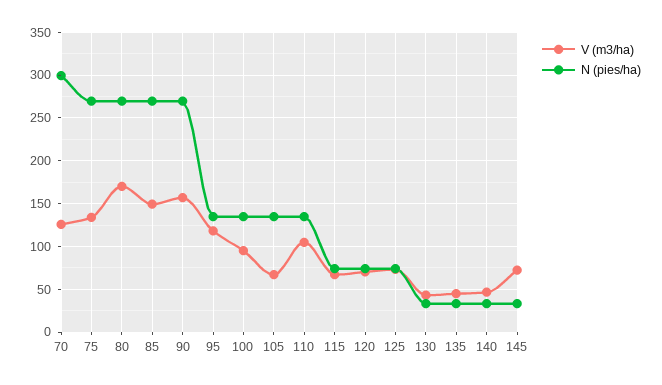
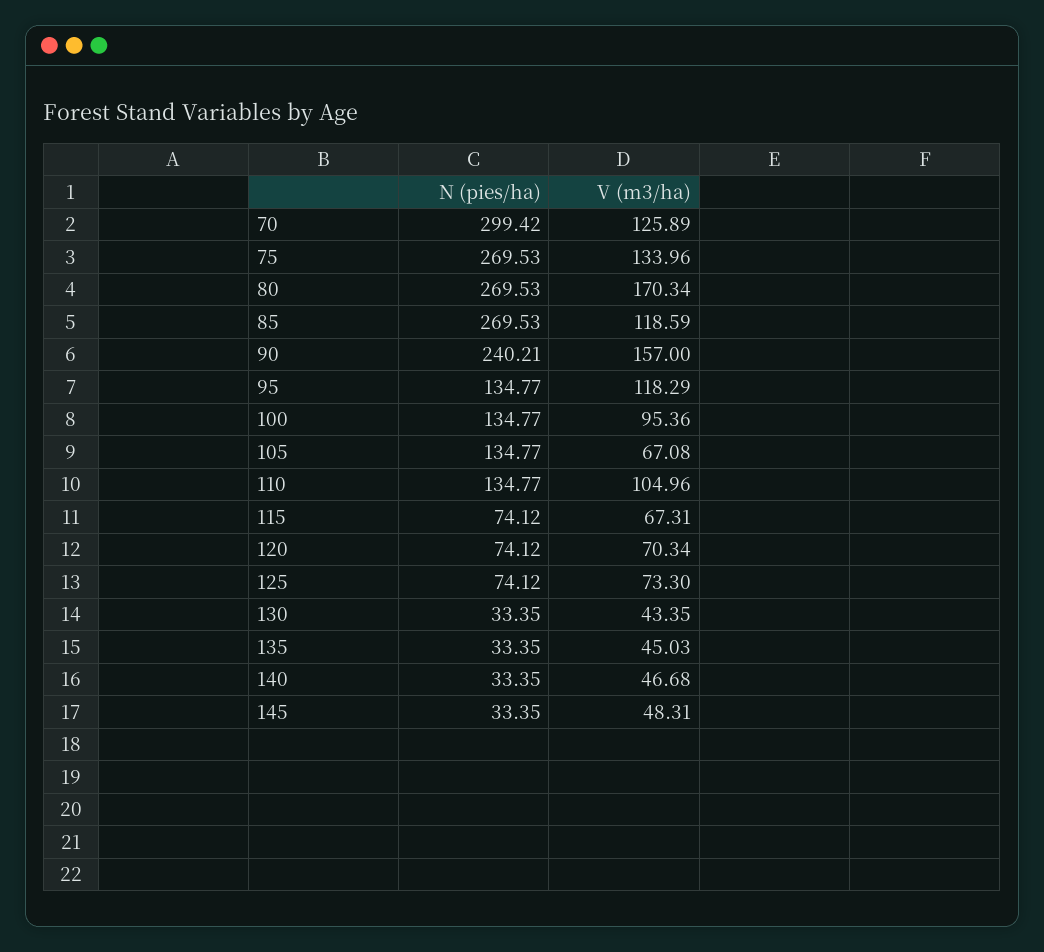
  {
    "V (m3/ha)": {
      "70": 125.89,
      "75": 133.96,
      "80": 170.34,
-     "85": 150,
+     "85": 118.59,
      "90": 157,
      "95": 118.29,
      "100": 95.36,
      "105": 67.08,
      "110": 104.96,
      "115": 67.31,
      "120": 70.34,
      "125": 73.3,
      "130": 43.35,
      "135": 45.03,
      "140": 46.68,
-     "145": 70
+     "145": 48.31
    },
    "N (pies/ha)": {
      "70": 299.42,
      "75": 269.53,
      "80": 269.53,
      "85": 269.53,
-     "90": 270,
+     "90": 240.21,
      "95": 134.77,
      "100": 134.77,
      "105": 134.77,
      "110": 134.77,
      "115": 74.12,
      "120": 74.12,
      "125": 74.12,
      "130": 33.35,
      "135": 33.35,
      "140": 33.35,
      "145": 33.35
    }
  }

